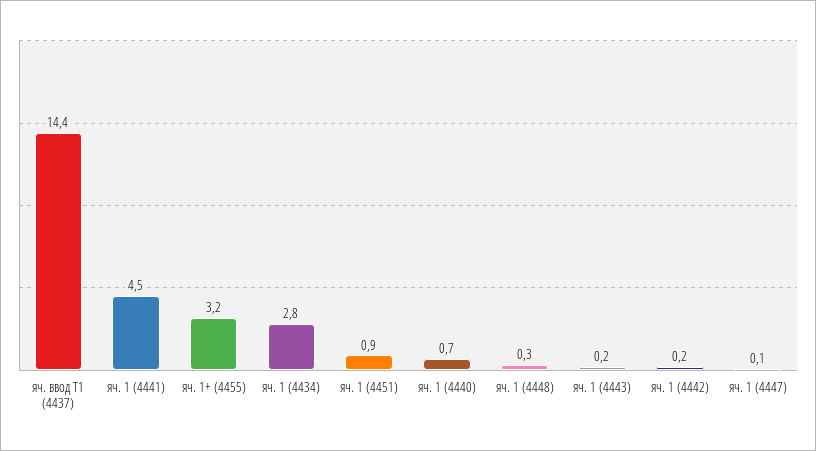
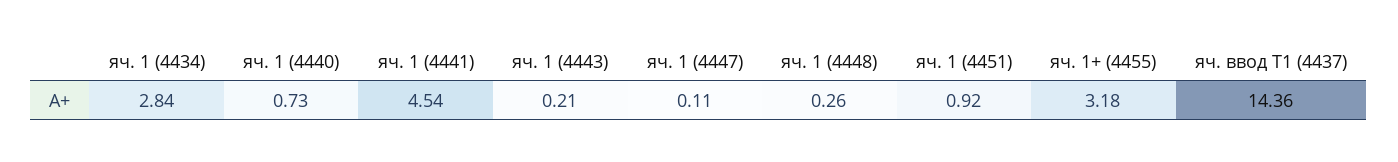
  {
    "яч. ввод Т1 (4437)": 14.36,
    "яч. 1 (4441)": 4.54,
    "яч. 1+ (4455)": 3.18,
    "яч. 1 (4434)": 2.84,
    "яч. 1 (4451)": 0.92,
    "яч. 1 (4440)": 0.73,
    "яч. 1 (4448)": 0.26,
    "яч. 1 (4443)": 0.21,
-   "яч. 1 (4442)": 0.2,
    "яч. 1 (4447)": 0.11
  }

